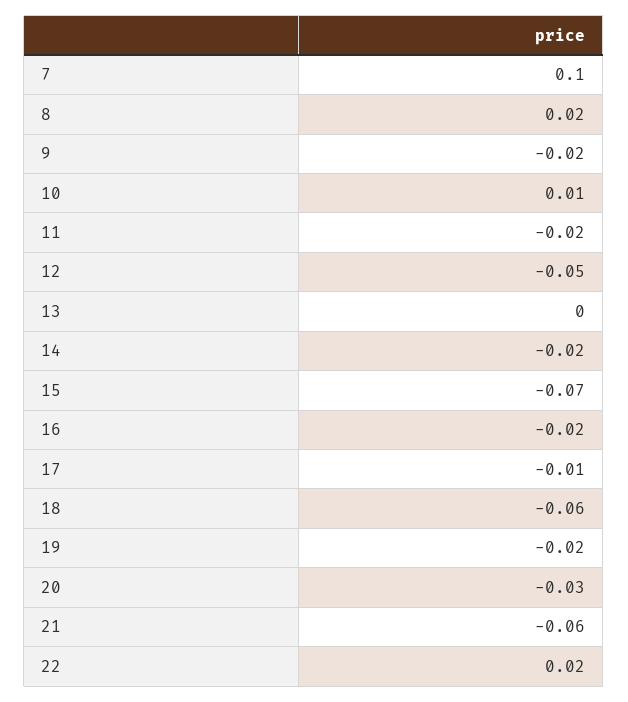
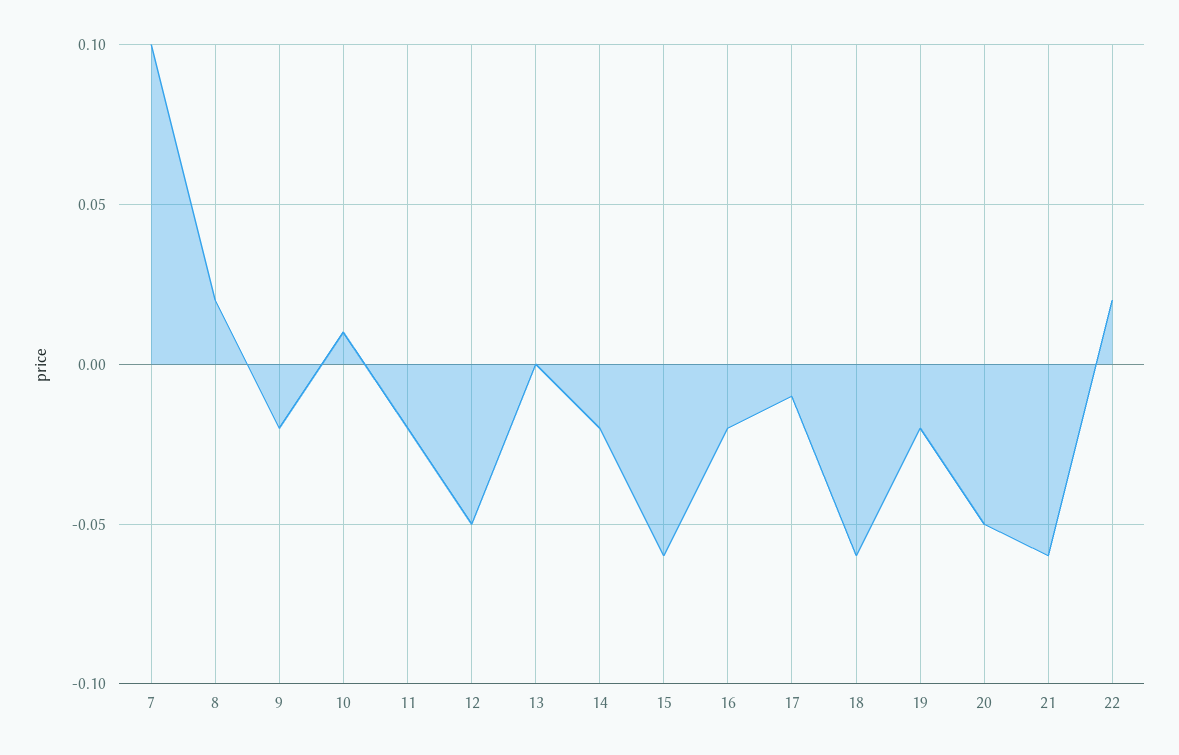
  {
    "7": 0.1,
    "8": 0.02,
    "9": -0.02,
    "10": 0.01,
    "11": -0.02,
    "12": -0.05,
    "13": 0,
    "14": -0.02,
-   "15": -0.07,
+   "15": -0.06,
    "16": -0.02,
    "17": -0.01,
    "18": -0.06,
    "19": -0.02,
-   "20": -0.03,
+   "20": -0.05,
    "21": -0.06,
    "22": 0.02
  }

